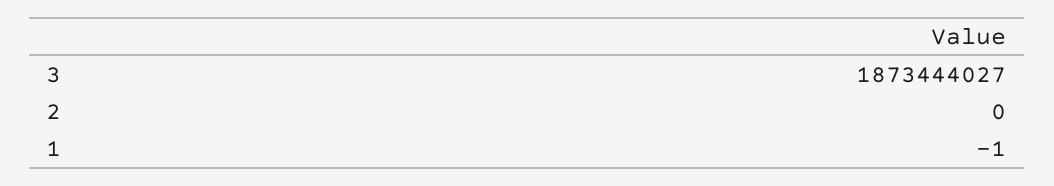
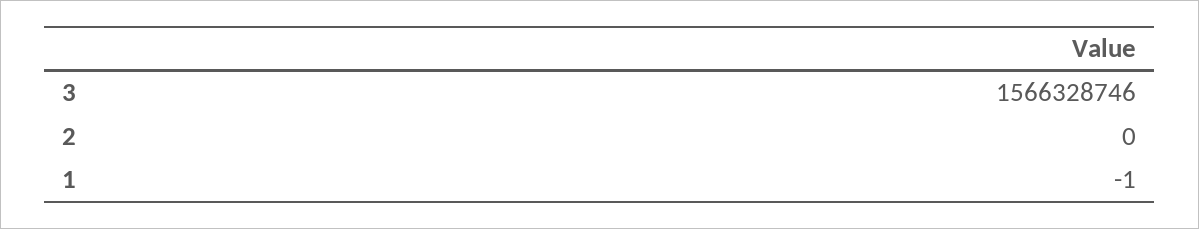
  {
-   "3": 1873444027,
+   "3": 1566328746,
    "2": 0,
    "1": -1
  }

